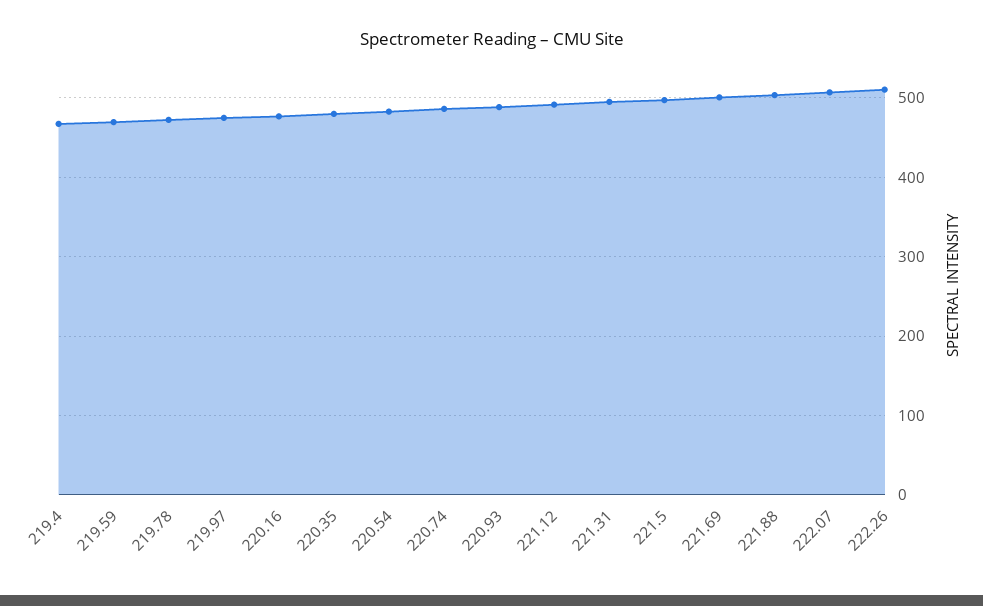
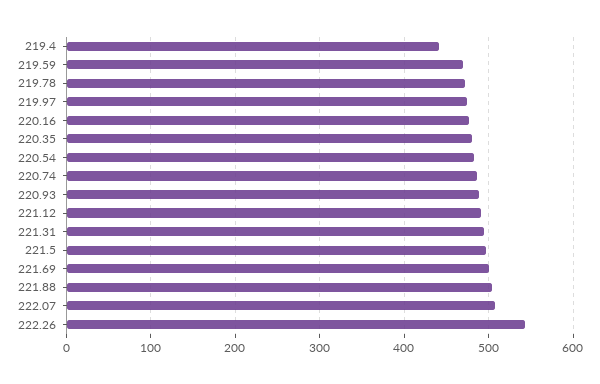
  {
-   "219.4": 470,
+   "219.4": 440,
    "219.59": 470,
    "219.78": 470,
    "219.97": 470,
    "220.16": 480,
    "220.35": 480,
    "220.54": 480,
    "220.74": 490,
    "220.93": 490,
    "221.12": 490,
    "221.31": 490,
    "221.5": 500,
    "221.69": 500,
    "221.88": 500,
    "222.07": 510,
-   "222.26": 510
+   "222.26": 540
  }

